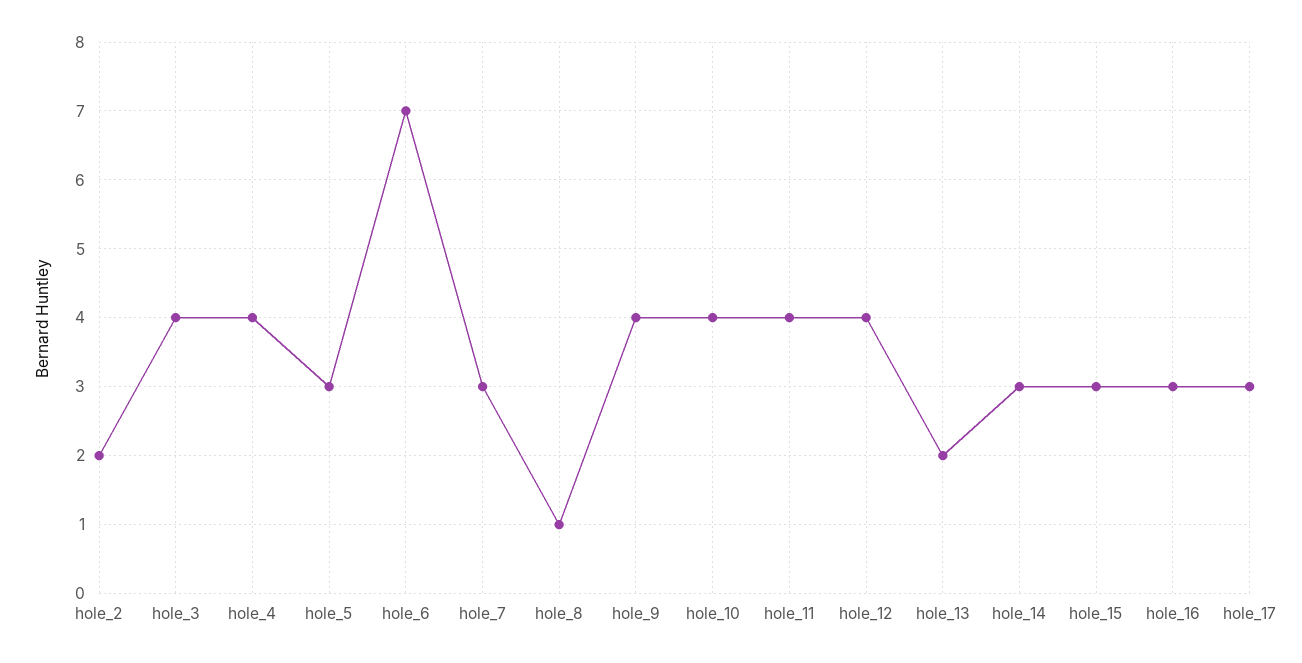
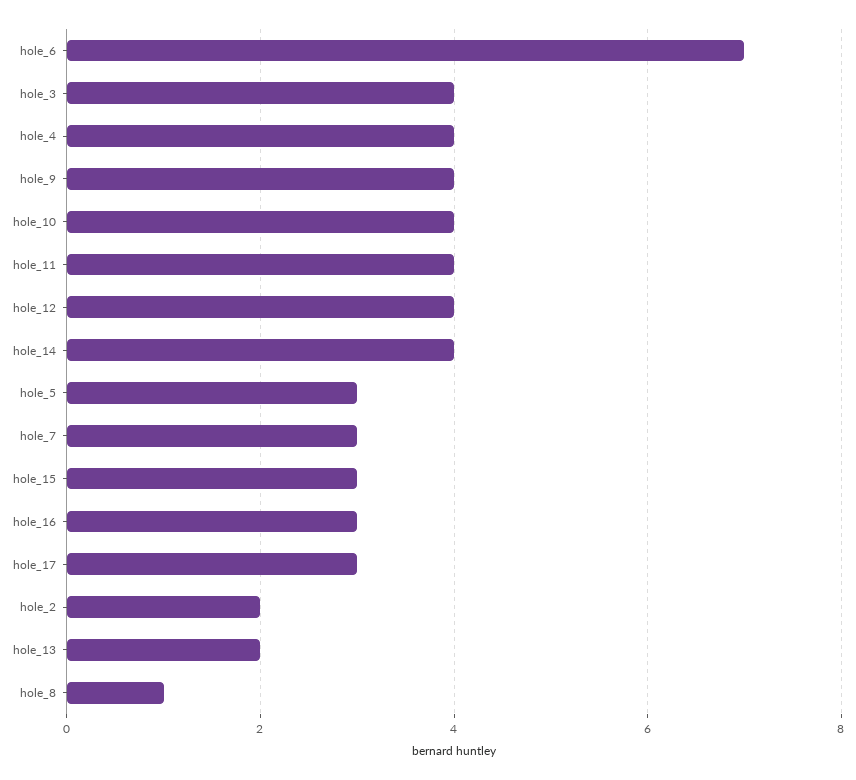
  {
    "hole_2": 2,
    "hole_3": 4,
    "hole_4": 4,
    "hole_5": 3,
    "hole_6": 7,
    "hole_7": 3,
    "hole_8": 1,
    "hole_9": 4,
    "hole_10": 4,
    "hole_11": 4,
    "hole_12": 4,
    "hole_13": 2,
-   "hole_14": 3,
+   "hole_14": 4,
    "hole_15": 3,
    "hole_16": 3,
    "hole_17": 3
  }

